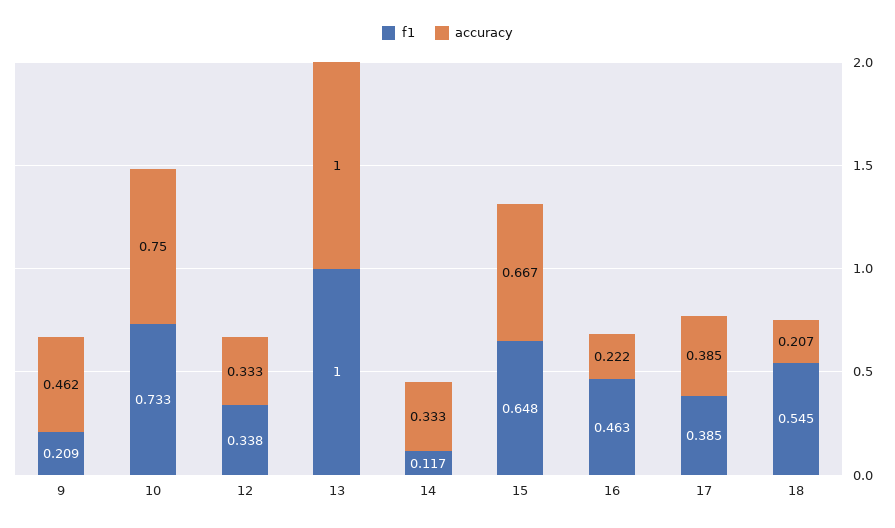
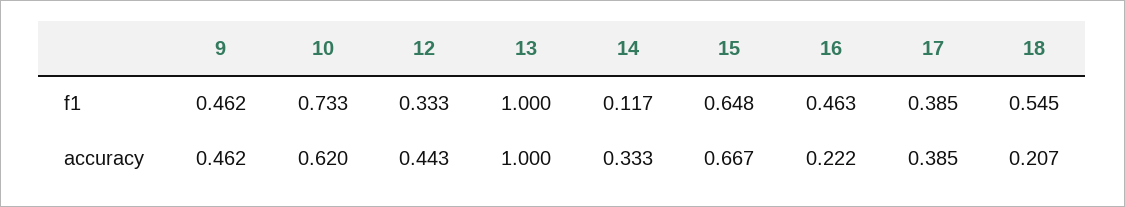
  {
    "f1": {
-     "9": 0.209,
+     "9": 0.462,
      "10": 0.733,
-     "12": 0.338,
+     "12": 0.333,
      "13": 1,
      "14": 0.117,
      "15": 0.648,
      "16": 0.463,
      "17": 0.385,
      "18": 0.545
    },
    "accuracy": {
      "9": 0.462,
-     "10": 0.75,
+     "10": 0.62,
-     "12": 0.333,
+     "12": 0.443,
      "13": 1,
      "14": 0.333,
      "15": 0.667,
      "16": 0.222,
      "17": 0.385,
      "18": 0.207
    }
  }

